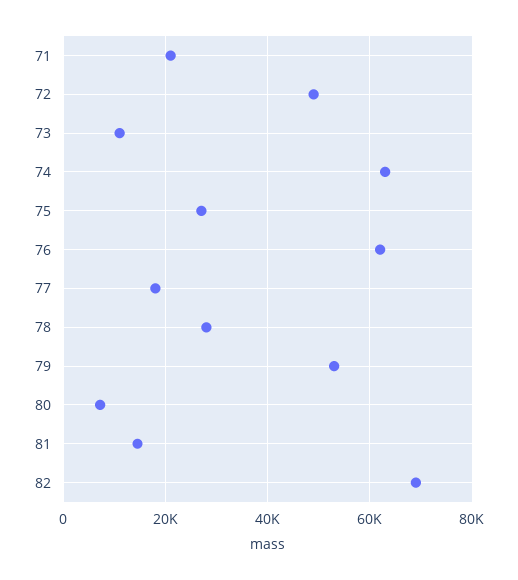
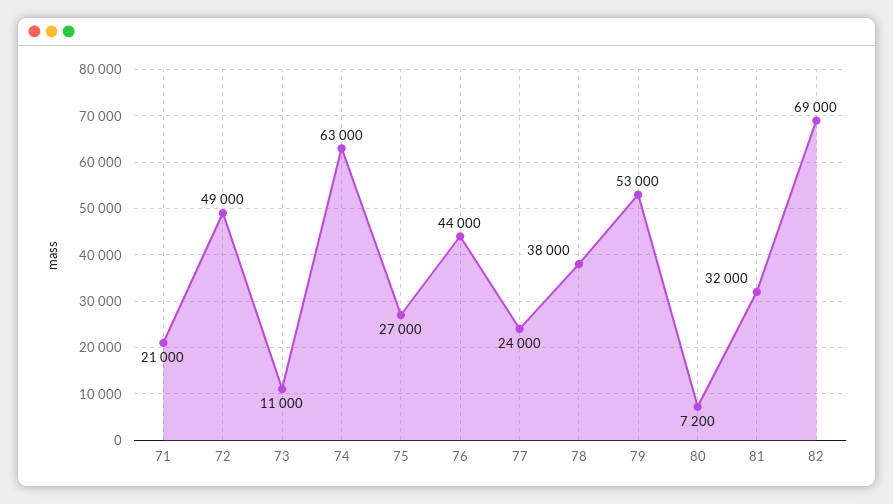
  {
    "71": 21000,
    "72": 49000,
    "73": 11000,
    "74": 63000,
    "75": 27000,
-   "76": 62000,
+   "76": 44000,
-   "77": 18000,
+   "77": 24000,
-   "78": 28000,
+   "78": 38000,
    "79": 53000,
    "80": 7200,
-   "81": 14000,
+   "81": 32000,
    "82": 69000
  }

